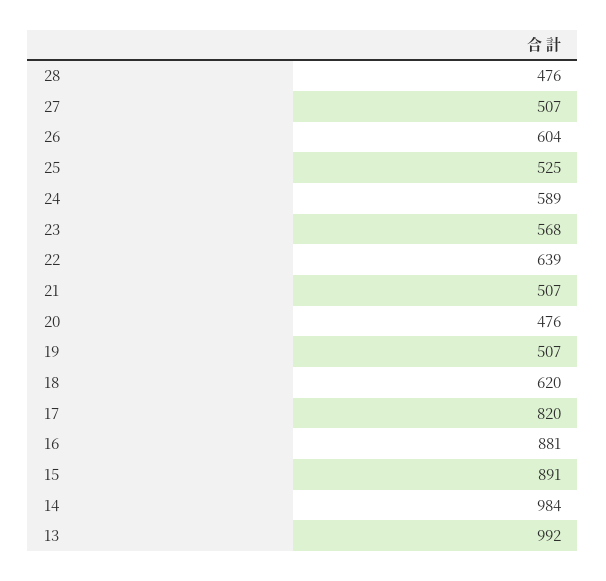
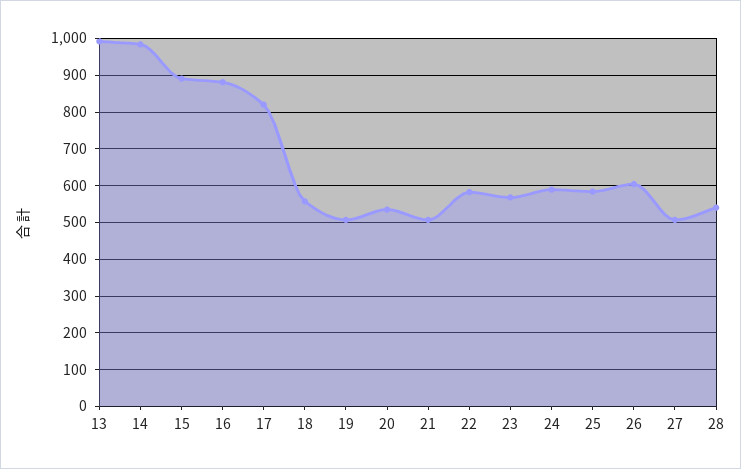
  {
-   "28": 476,
+   "28": 540,
    "27": 507,
    "26": 604,
-   "25": 525,
+   "25": 580,
    "24": 589,
    "23": 568,
-   "22": 639,
+   "22": 580,
    "21": 507,
-   "20": 476,
+   "20": 540,
    "19": 507,
-   "18": 620,
+   "18": 560,
    "17": 820,
    "16": 881,
    "15": 891,
    "14": 984,
    "13": 992
  }

